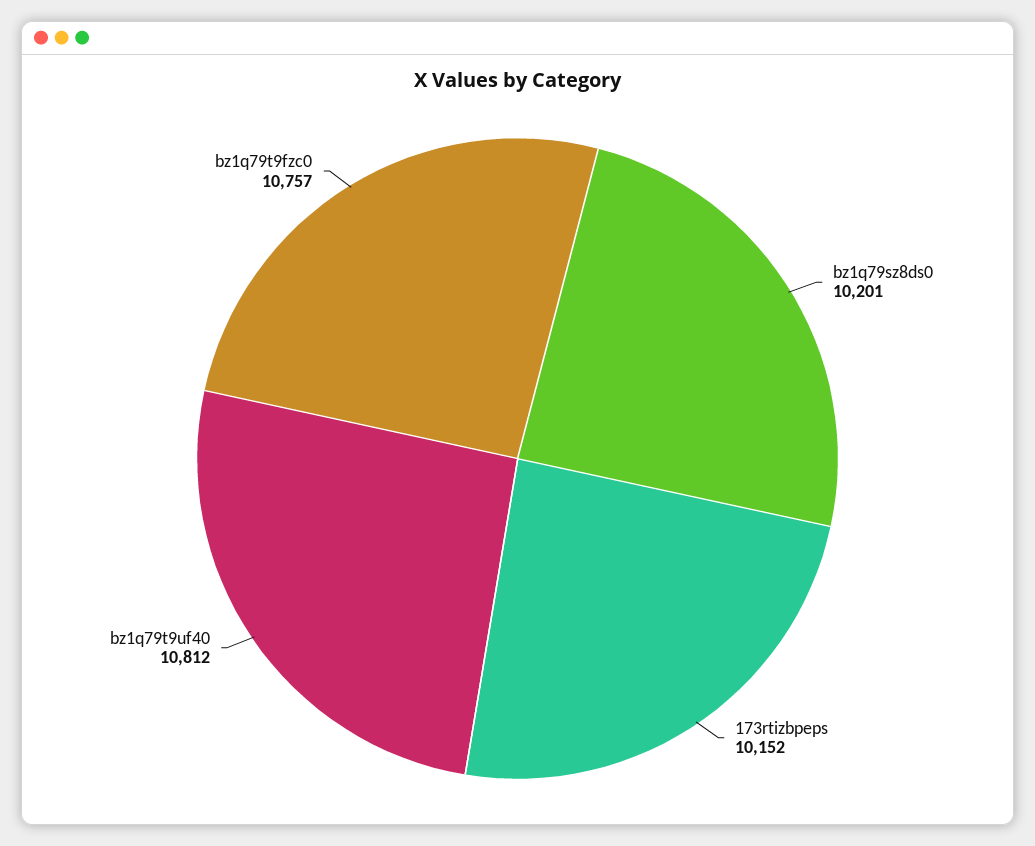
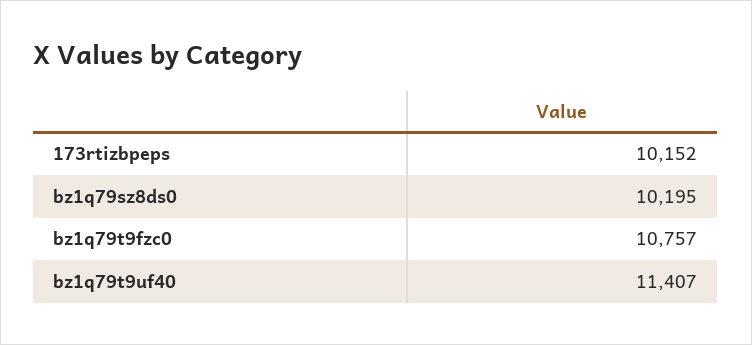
  {
-   "bz1q79sz8ds0": 10201,
+   "bz1q79sz8ds0": 10195,
    "173rtizbpeps": 10152,
-   "bz1q79t9uf40": 10812,
+   "bz1q79t9uf40": 11407,
    "bz1q79t9fzc0": 10757
  }

